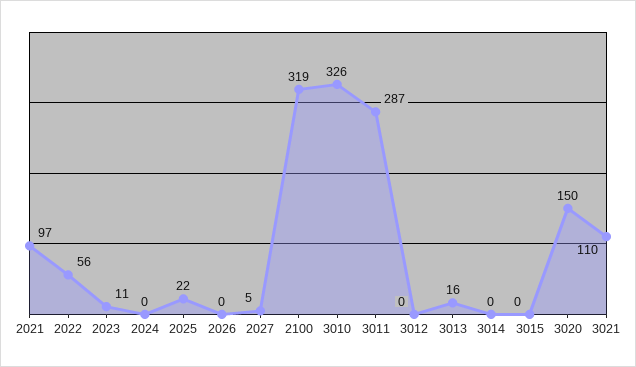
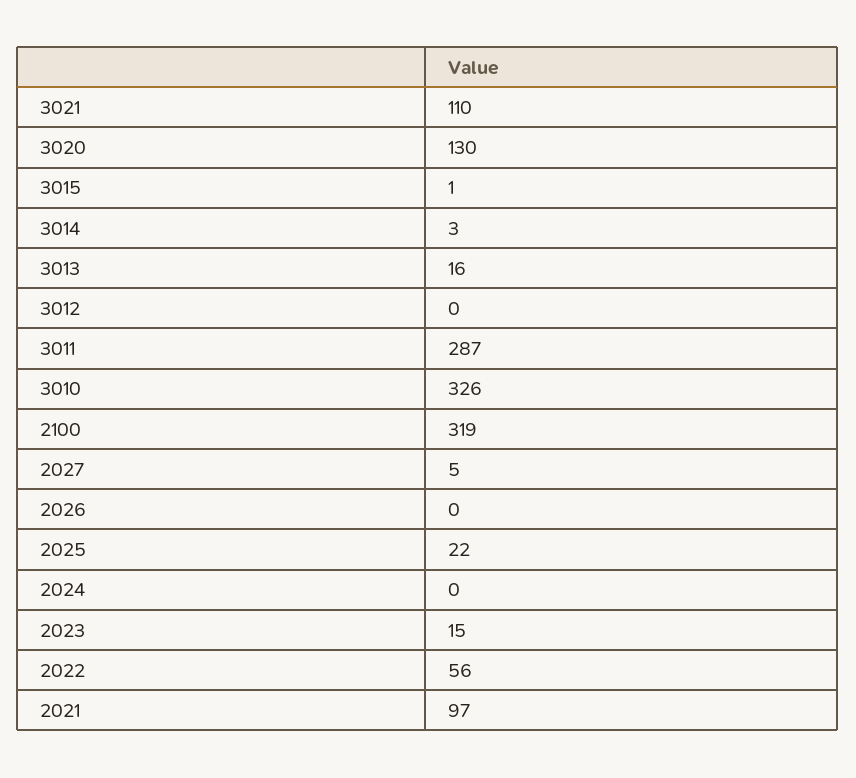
  {
    "2021": 97,
    "2022": 56,
-   "2023": 11,
+   "2023": 15,
    "2024": 0,
    "2025": 22,
    "2026": 0,
    "2027": 5,
    "2100": 319,
    "3010": 326,
    "3011": 287,
    "3012": 0,
    "3013": 16,
-   "3014": 0,
+   "3014": 3,
-   "3015": 0,
+   "3015": 1,
-   "3020": 150,
+   "3020": 130,
    "3021": 110
  }

